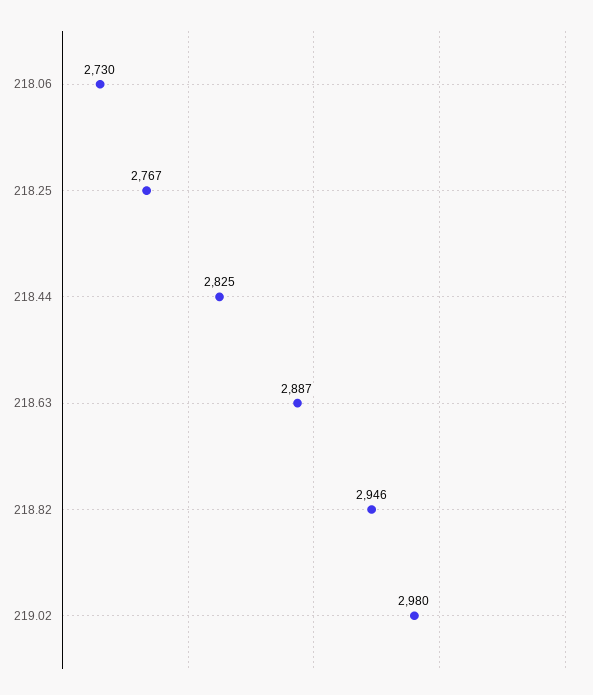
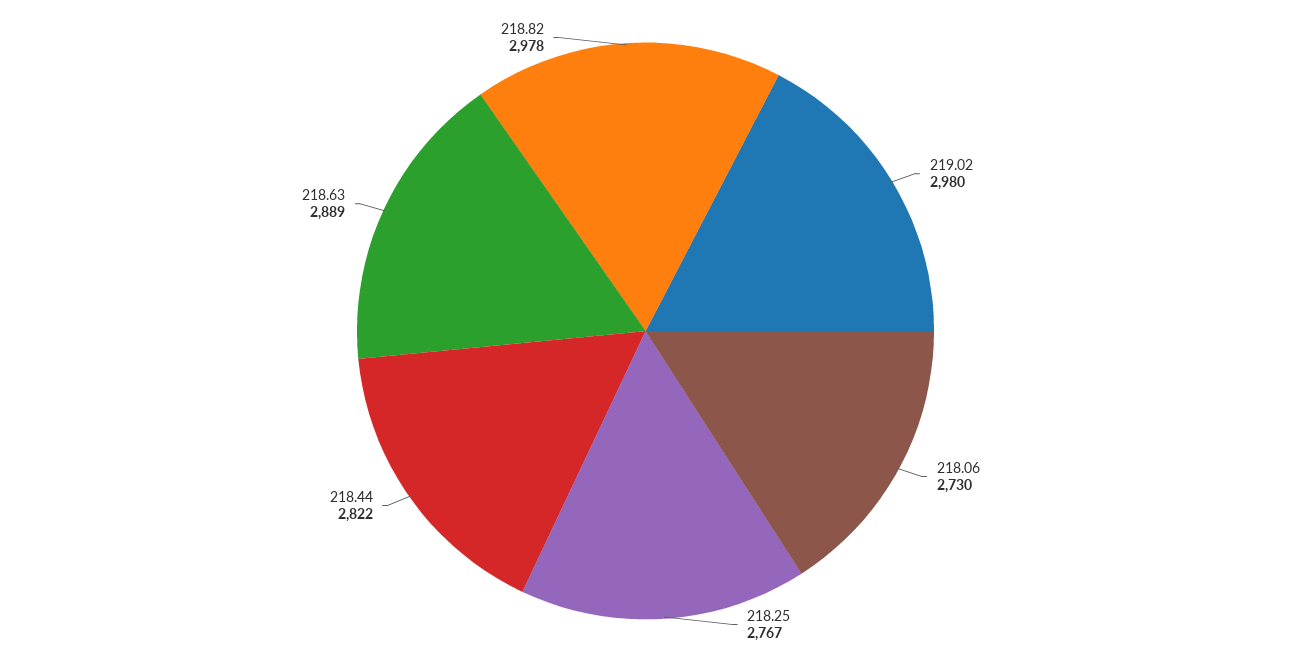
  {
    "218.06": 2730,
    "218.25": 2767,
-   "218.44": 2825,
+   "218.44": 2822,
-   "218.63": 2887,
+   "218.63": 2889,
-   "218.82": 2946,
+   "218.82": 2978,
    "219.02": 2980
  }

